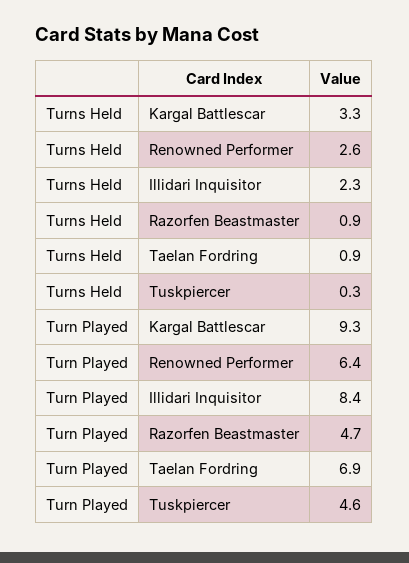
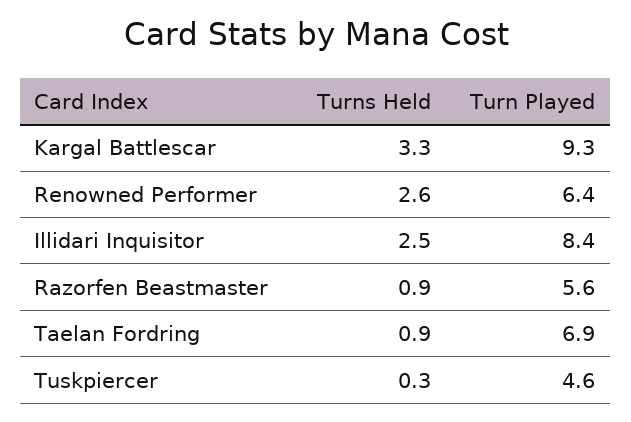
  {
    "Turns Held": {
      "Kargal Battlescar": 3.3,
      "Renowned Performer": 2.6,
-     "Illidari Inquisitor": 2.3,
+     "Illidari Inquisitor": 2.5,
      "Razorfen Beastmaster": 0.9,
      "Taelan Fordring": 0.9,
      "Tuskpiercer": 0.3
    },
    "Turn Played": {
      "Kargal Battlescar": 9.3,
      "Renowned Performer": 6.4,
      "Illidari Inquisitor": 8.4,
-     "Razorfen Beastmaster": 4.7,
+     "Razorfen Beastmaster": 5.6,
      "Taelan Fordring": 6.9,
      "Tuskpiercer": 4.6
    }
  }

